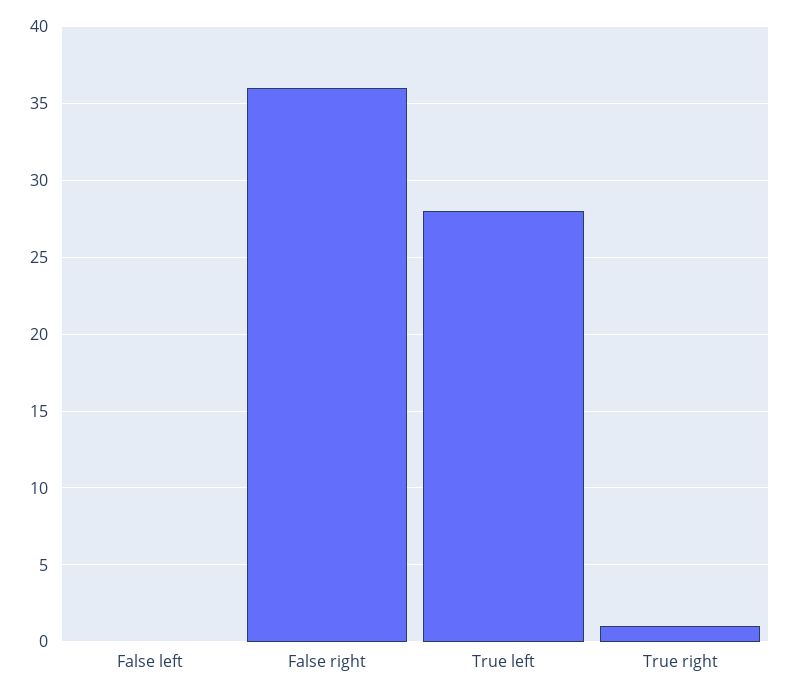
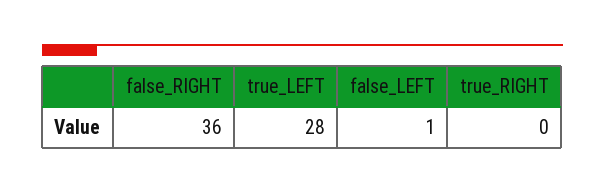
  {
-   "False left": 0,
+   "False left": 1,
    "False right": 36,
    "True left": 28,
-   "True right": 1
+   "True right": 0
  }

